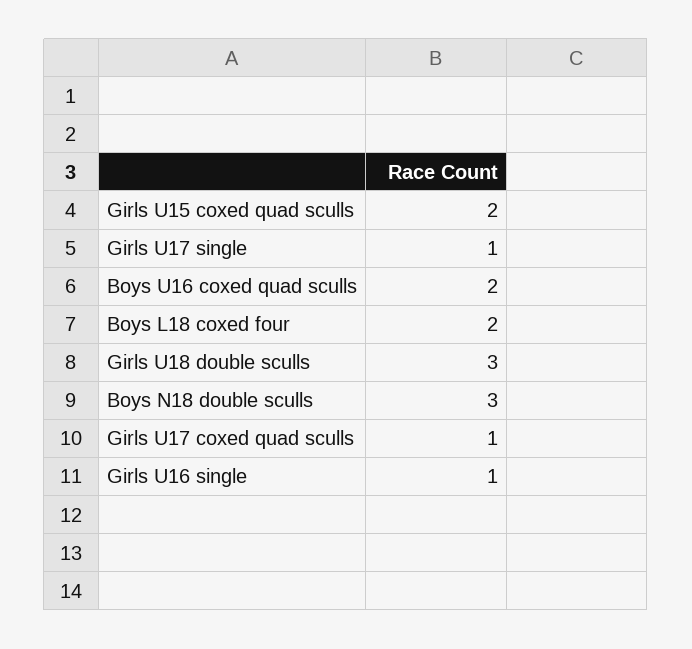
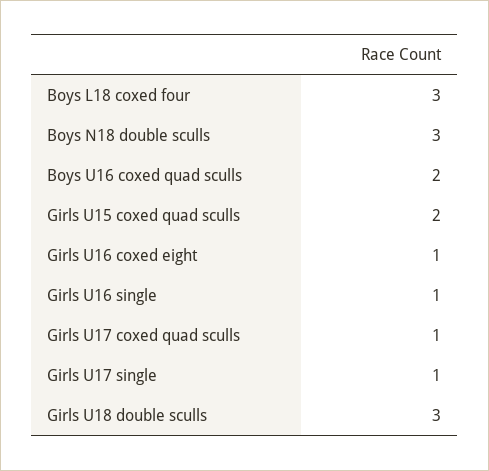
  {
    "Girls U15 coxed quad sculls": 2,
    "Girls U17 single": 1,
    "Boys U16 coxed quad sculls": 2,
-   "Boys L18 coxed four": 2,
+   "Boys L18 coxed four": 3,
    "Girls U18 double sculls": 3,
    "Boys N18 double sculls": 3,
    "Girls U17 coxed quad sculls": 1,
-   "Girls U16 single": 1
+   "Girls U16 single": 1,
+   "Girls U16 coxed eight": 1
  }

